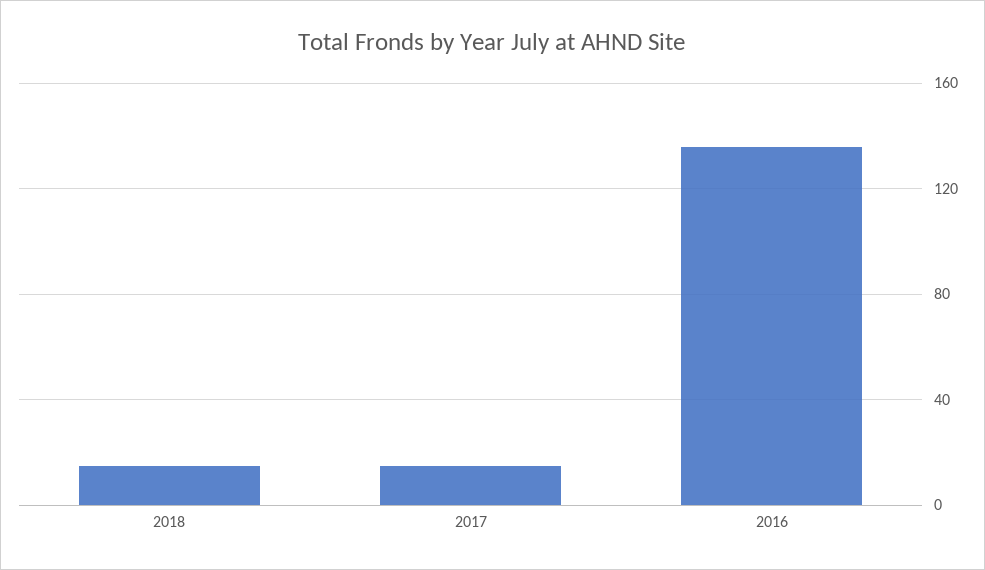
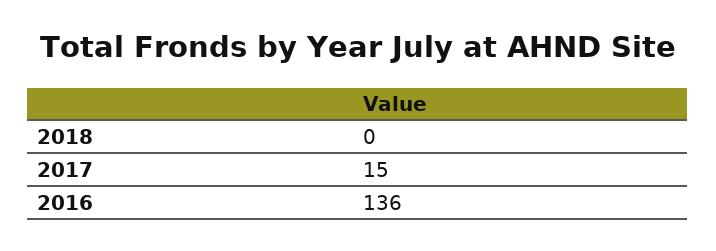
  {
-   "2018": 15,
+   "2018": 0,
    "2017": 15,
    "2016": 136
  }

